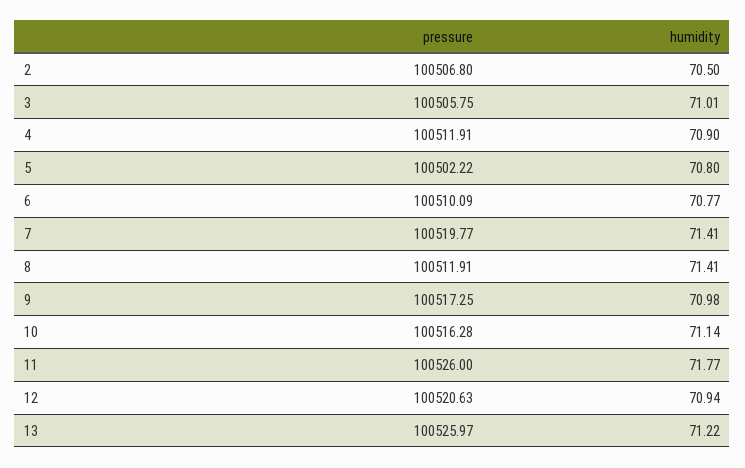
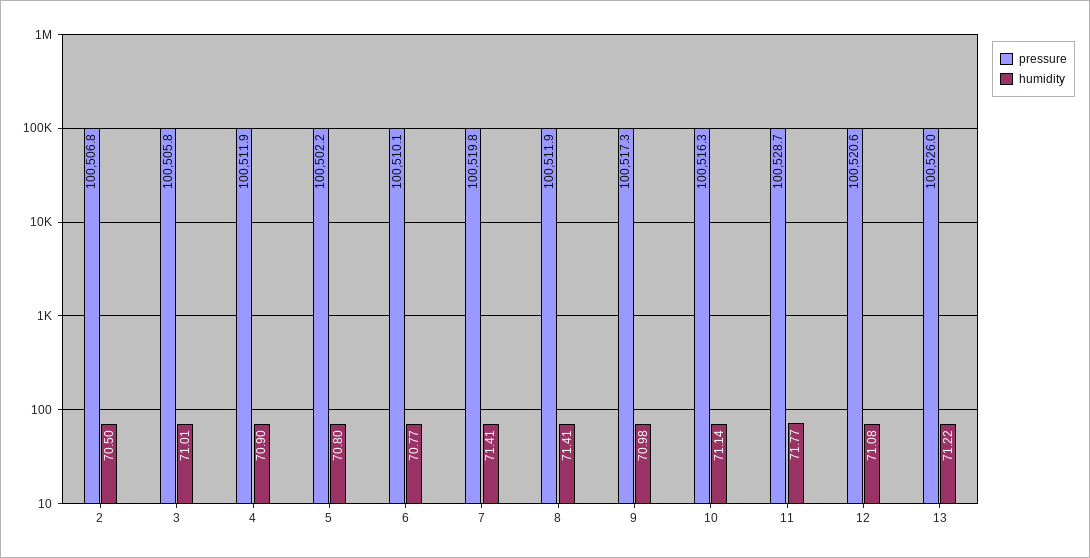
  {
    "pressure": {
      "2": 100506.8,
      "3": 100505.75,
      "4": 100511.91,
      "5": 100502.22,
      "6": 100510.09,
      "7": 100519.77,
      "8": 100511.91,
      "9": 100517.25,
      "10": 100516.28,
-     "11": 100526,
+     "11": 100528.7,
      "12": 100520.63,
      "13": 100525.97
    },
    "humidity": {
      "2": 70.5,
      "3": 71.01,
      "4": 70.9,
      "5": 70.8,
      "6": 70.77,
      "7": 71.41,
      "8": 71.41,
      "9": 70.98,
      "10": 71.14,
      "11": 71.77,
-     "12": 70.94,
+     "12": 71.08,
      "13": 71.22
    }
  }

